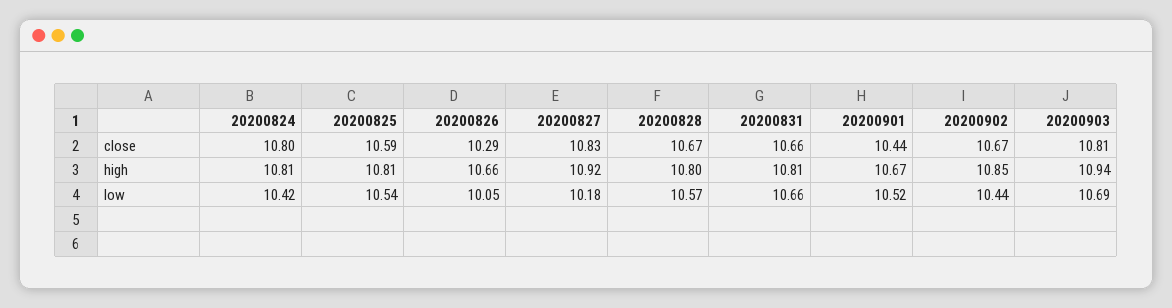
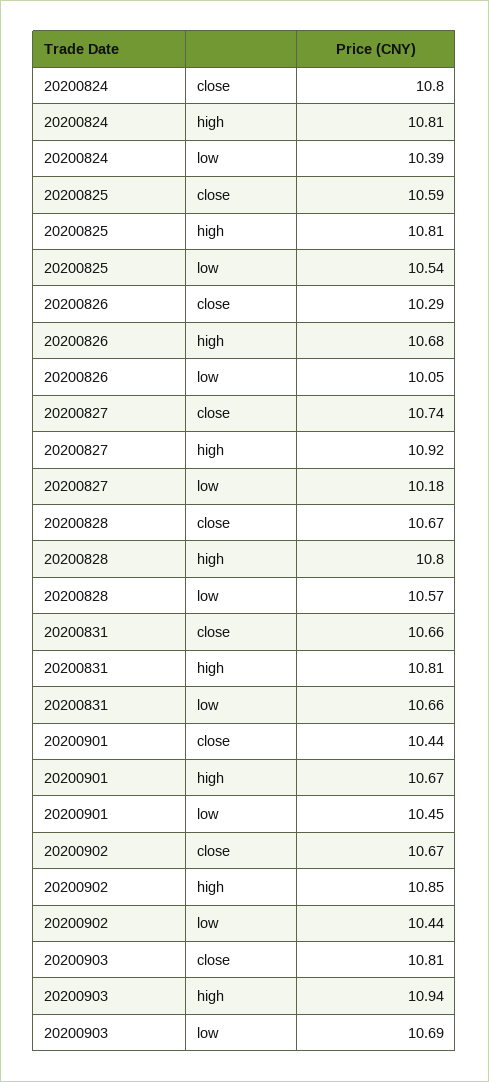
  {
    "20200824": {
      "close": 10.8,
      "high": 10.81,
-     "low": 10.42
+     "low": 10.39
    },
    "20200825": {
      "close": 10.59,
      "high": 10.81,
      "low": 10.54
    },
    "20200826": {
      "close": 10.29,
-     "high": 10.66,
+     "high": 10.68,
      "low": 10.05
    },
    "20200827": {
-     "close": 10.83,
+     "close": 10.74,
      "high": 10.92,
      "low": 10.18
    },
    "20200828": {
      "close": 10.67,
      "high": 10.8,
      "low": 10.57
    },
    "20200831": {
      "close": 10.66,
      "high": 10.81,
      "low": 10.66
    },
    "20200901": {
      "close": 10.44,
      "high": 10.67,
-     "low": 10.52
+     "low": 10.45
    },
    "20200902": {
      "close": 10.67,
      "high": 10.85,
      "low": 10.44
    },
    "20200903": {
      "close": 10.81,
      "high": 10.94,
      "low": 10.69
    }
  }

